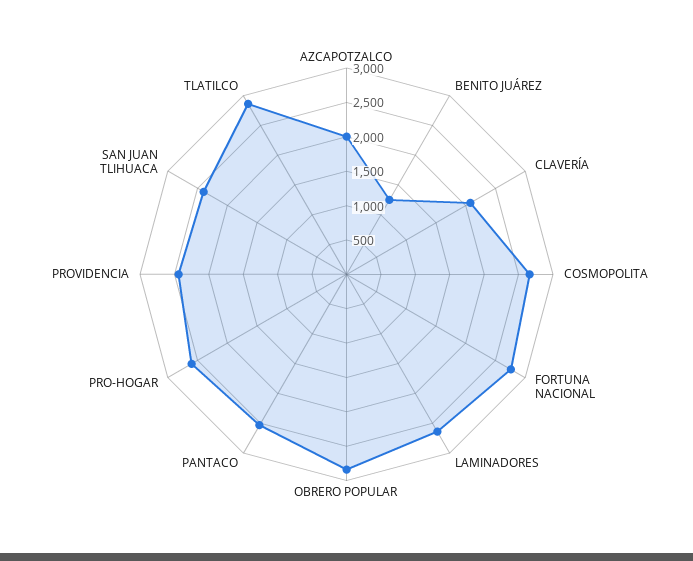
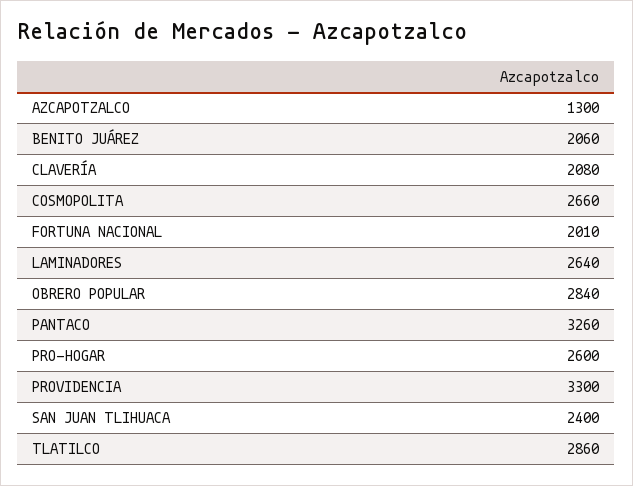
  {
-   "AZCAPOTZALCO": 2000,
+   "AZCAPOTZALCO": 1300,
-   "BENITO JUÁREZ": 1250,
+   "BENITO JUÁREZ": 2060,
    "CLAVERÍA": 2080,
    "COSMOPOLITA": 2660,
-   "FORTUNA NACIONAL": 2750,
+   "FORTUNA NACIONAL": 2010,
    "LAMINADORES": 2640,
    "OBRERO POPULAR": 2840,
-   "PANTACO": 2500,
+   "PANTACO": 3260,
    "PRO-HOGAR": 2600,
-   "PROVIDENCIA": 2500,
+   "PROVIDENCIA": 3300,
    "SAN JUAN TLIHUACA": 2400,
    "TLATILCO": 2860
  }

